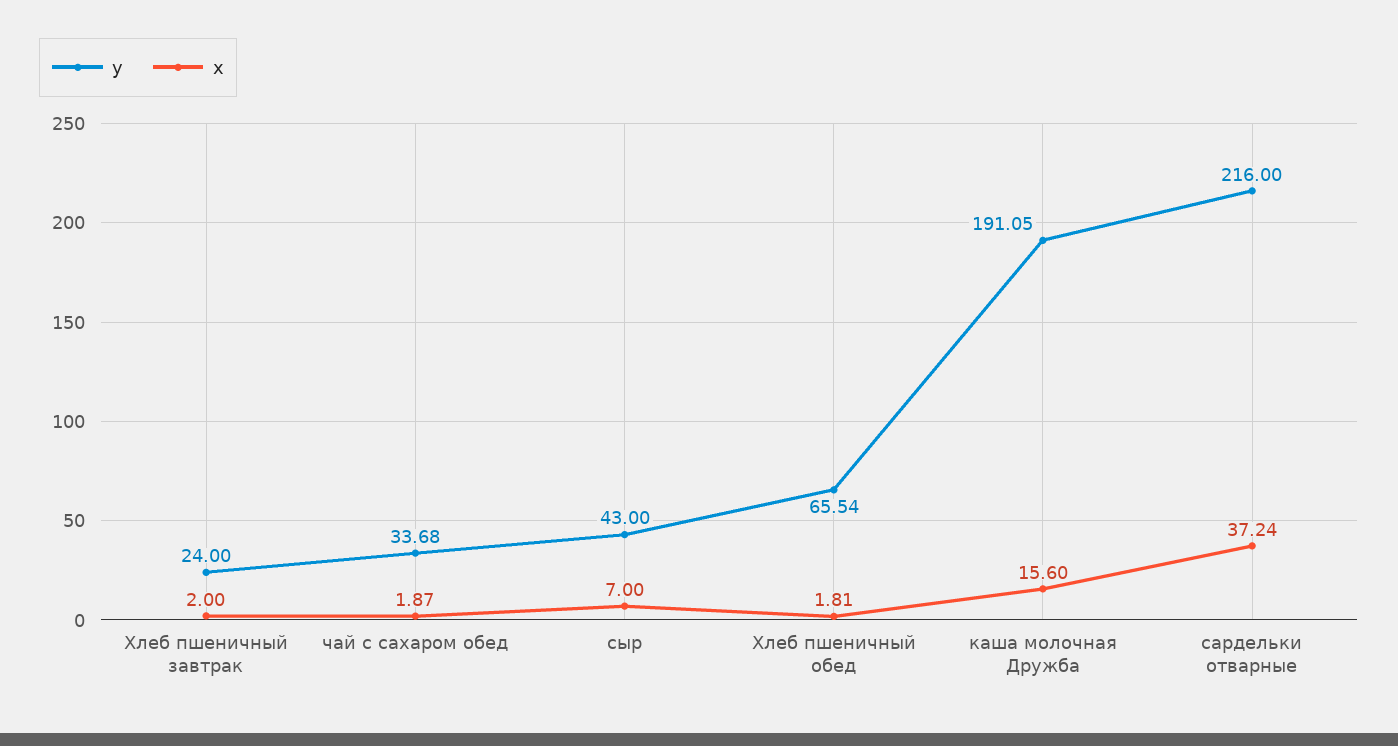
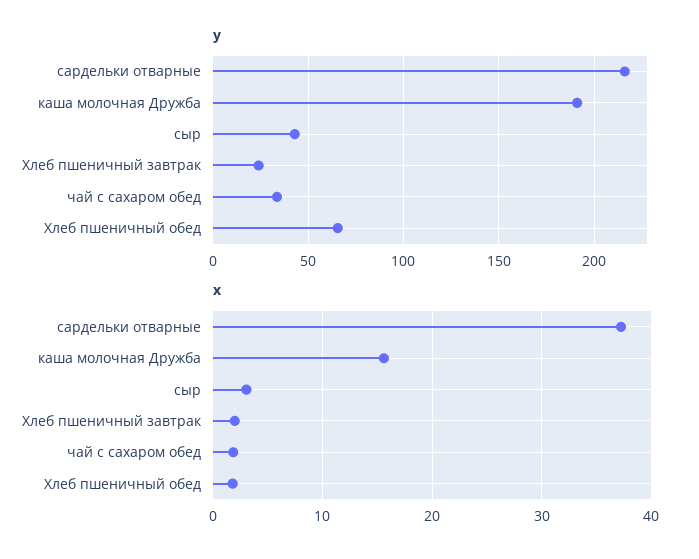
  {
    "y": {
      "Хлеб пшеничный завтрак": 24,
      "чай с сахаром обед": 33.68,
      "сыр": 43,
      "Хлеб пшеничный обед": 65.54,
      "каша молочная Дружба": 191.05,
      "сардельки отварные": 216
    },
    "x": {
      "Хлеб пшеничный завтрак": 2,
      "чай с сахаром обед": 1.87,
-     "сыр": 7,
+     "сыр": 3,
      "Хлеб пшеничный обед": 1.81,
      "каша молочная Дружба": 15.6,
      "сардельки отварные": 37.24
    }
  }

